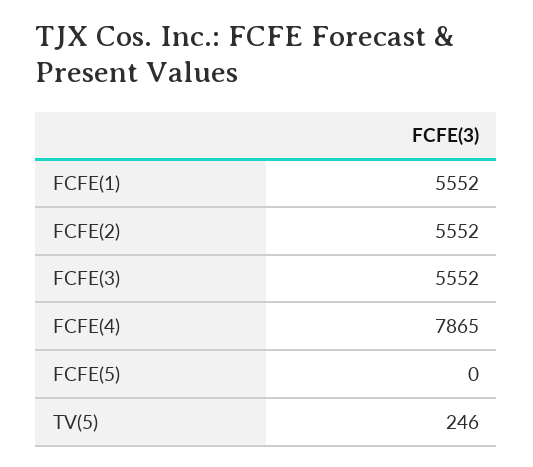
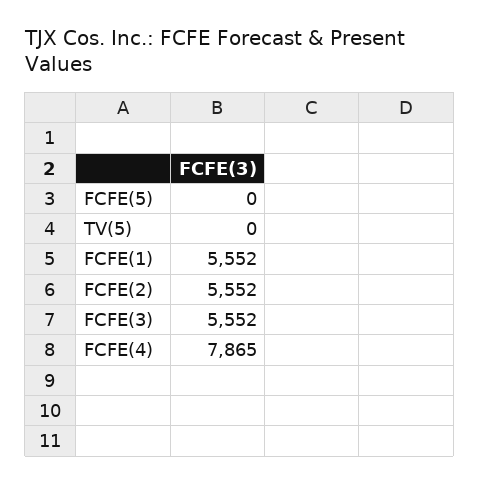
  {
    "FCFE(1)": 5552,
    "FCFE(2)": 5552,
    "FCFE(3)": 5552,
    "FCFE(4)": 7865,
    "FCFE(5)": 0,
-   "TV(5)": 246
+   "TV(5)": 0
  }

